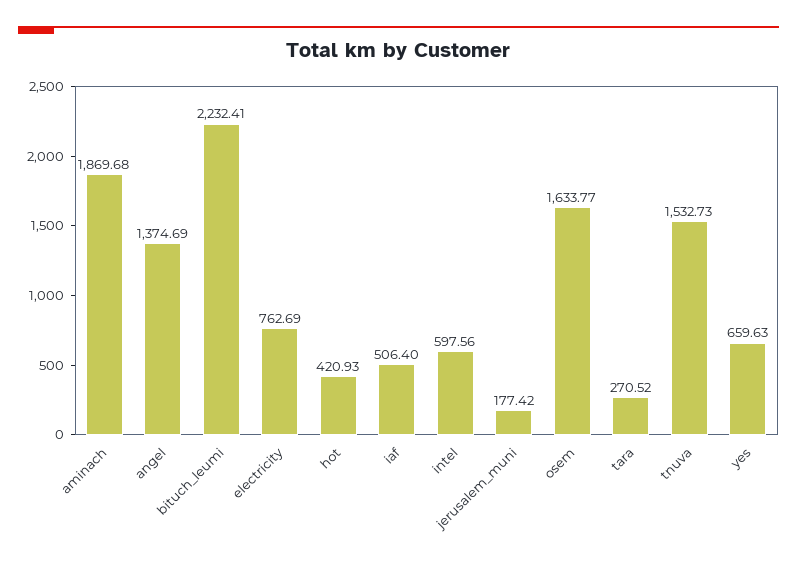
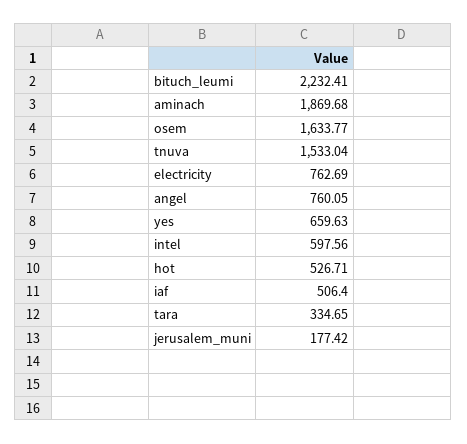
  {
    "aminach": 1869.68,
-   "angel": 1374.69,
+   "angel": 760.05,
    "bituch_leumi": 2232.41,
    "electricity": 762.69,
-   "hot": 420.93,
+   "hot": 526.71,
    "iaf": 506.4,
    "intel": 597.56,
    "jerusalem_muni": 177.42,
    "osem": 1633.77,
-   "tara": 270.52,
+   "tara": 334.65,
-   "tnuva": 1532.73,
+   "tnuva": 1533.04,
    "yes": 659.63
  }

